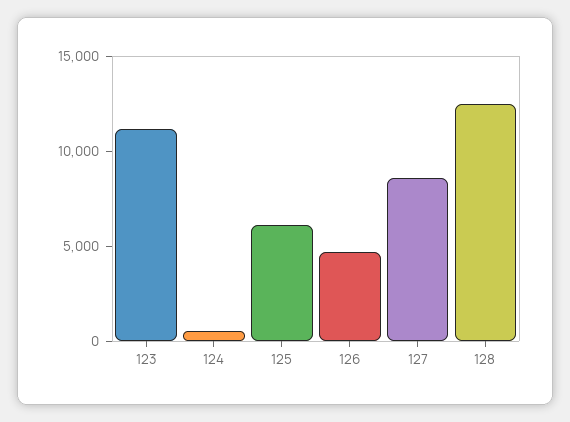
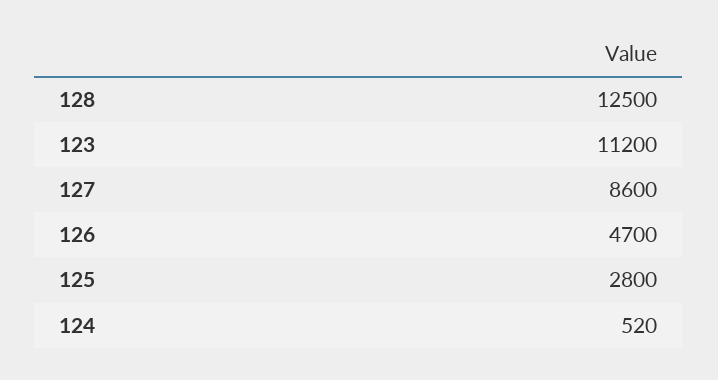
  {
    "123": 11200,
    "124": 520,
-   "125": 6000,
+   "125": 2800,
    "126": 4700,
    "127": 8600,
    "128": 12500
  }

